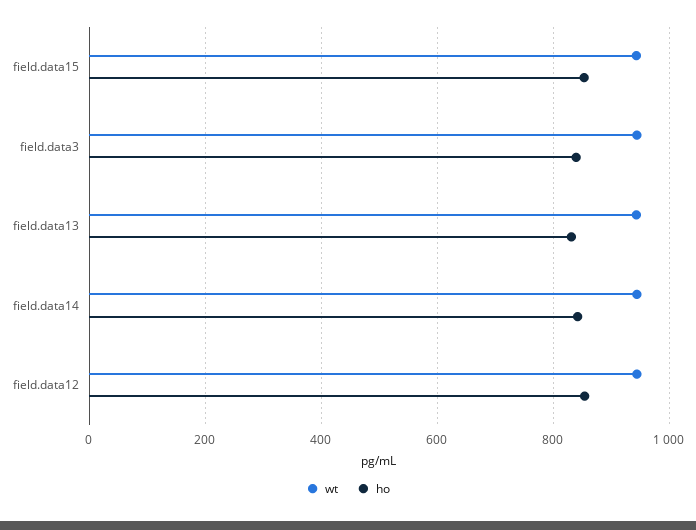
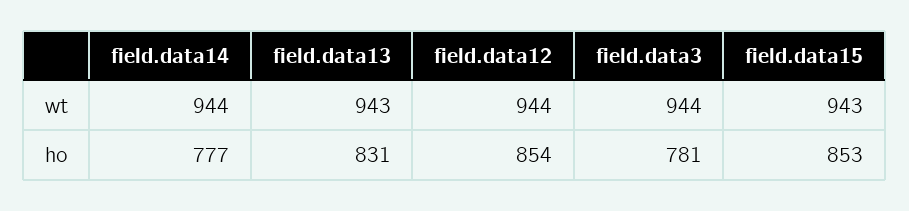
  {
    "wt": {
      "field.data15": 943,
      "field.data3": 944,
      "field.data13": 943,
      "field.data14": 944,
      "field.data12": 944
    },
    "ho": {
      "field.data15": 853,
-     "field.data3": 840,
+     "field.data3": 781,
      "field.data13": 831,
-     "field.data14": 840,
+     "field.data14": 777,
      "field.data12": 854
    }
  }

